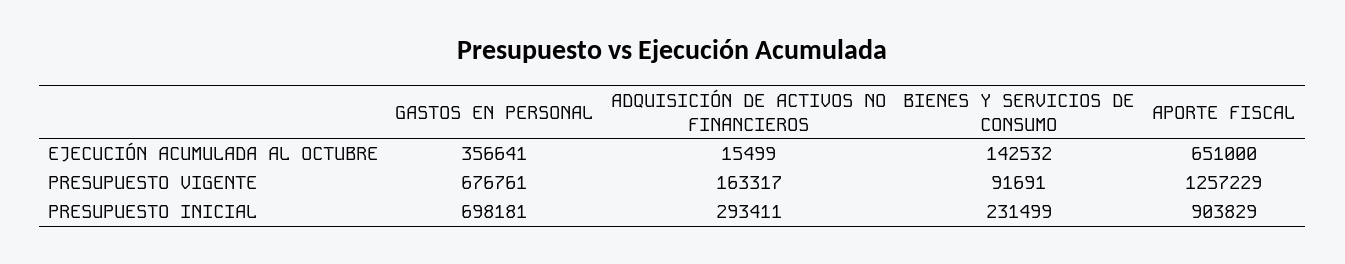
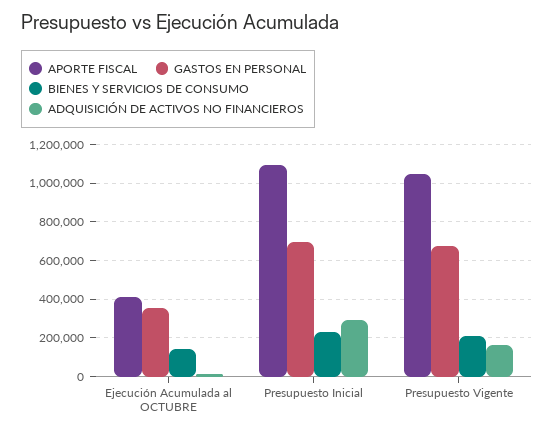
  {
    "GASTOS EN PERSONAL": {
      "EJECUCIÓN ACUMULADA AL OCTUBRE": 356641,
      "PRESUPUESTO VIGENTE": 676761,
      "PRESUPUESTO INICIAL": 698181
    },
    "ADQUISICIÓN DE ACTIVOS NO FINANCIEROS": {
      "EJECUCIÓN ACUMULADA AL OCTUBRE": 15499,
      "PRESUPUESTO VIGENTE": 163317,
      "PRESUPUESTO INICIAL": 293411
    },
    "BIENES Y SERVICIOS DE CONSUMO": {
      "EJECUCIÓN ACUMULADA AL OCTUBRE": 142532,
-     "PRESUPUESTO VIGENTE": 91691,
+     "PRESUPUESTO VIGENTE": 200000,
      "PRESUPUESTO INICIAL": 231499
    },
    "APORTE FISCAL": {
-     "EJECUCIÓN ACUMULADA AL OCTUBRE": 651000,
+     "EJECUCIÓN ACUMULADA AL OCTUBRE": 400000,
-     "PRESUPUESTO VIGENTE": 1257229,
+     "PRESUPUESTO VIGENTE": 1050000,
-     "PRESUPUESTO INICIAL": 903829
+     "PRESUPUESTO INICIAL": 1100000
    }
  }

